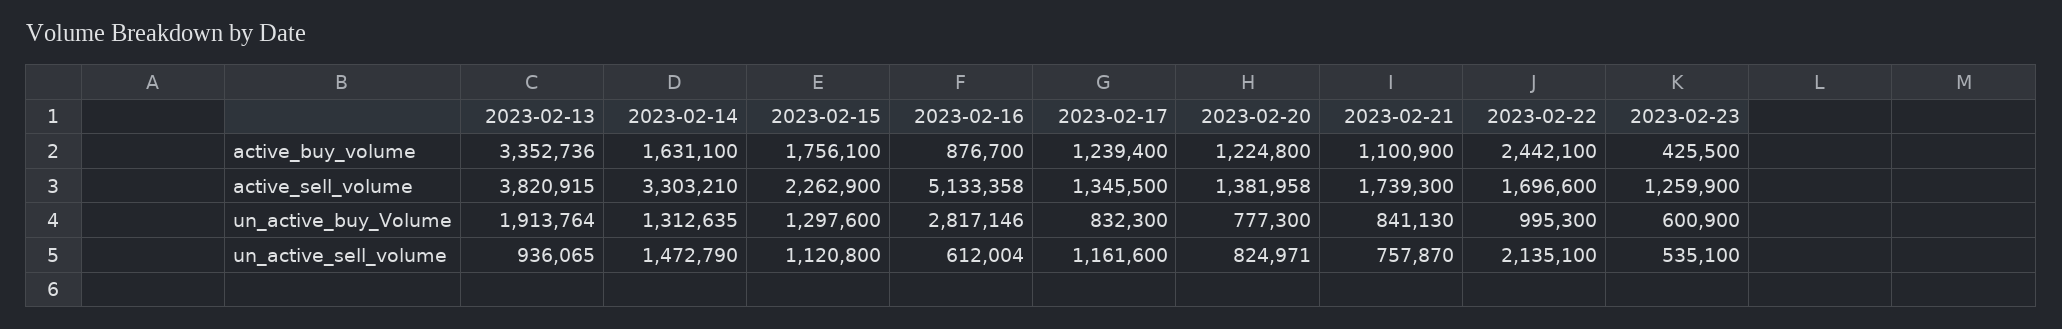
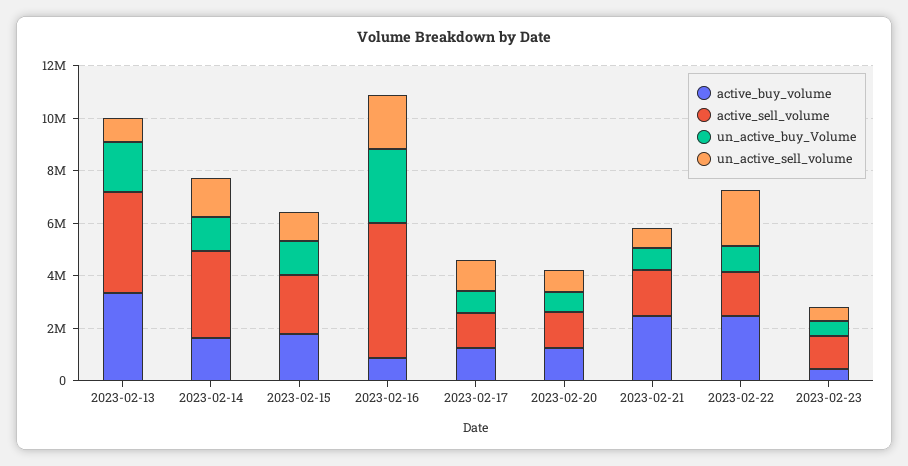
  {
    "active_buy_volume": {
      "2023-02-13": 3352736,
      "2023-02-14": 1631100,
      "2023-02-15": 1756100,
      "2023-02-16": 876700,
      "2023-02-17": 1239400,
      "2023-02-20": 1224800,
-     "2023-02-21": 1100900,
+     "2023-02-21": 2500000,
      "2023-02-22": 2442100,
      "2023-02-23": 425500
    },
    "active_sell_volume": {
      "2023-02-13": 3820915,
      "2023-02-14": 3303210,
      "2023-02-15": 2262900,
      "2023-02-16": 5133358,
      "2023-02-17": 1345500,
      "2023-02-20": 1381958,
      "2023-02-21": 1739300,
      "2023-02-22": 1696600,
      "2023-02-23": 1259900
    },
    "un_active_buy_Volume": {
      "2023-02-13": 1913764,
      "2023-02-14": 1312635,
      "2023-02-15": 1297600,
      "2023-02-16": 2817146,
      "2023-02-17": 832300,
      "2023-02-20": 777300,
      "2023-02-21": 841130,
      "2023-02-22": 995300,
      "2023-02-23": 600900
    },
    "un_active_sell_volume": {
      "2023-02-13": 936065,
      "2023-02-14": 1472790,
      "2023-02-15": 1120800,
-     "2023-02-16": 612004,
+     "2023-02-16": 2000000,
      "2023-02-17": 1161600,
      "2023-02-20": 824971,
      "2023-02-21": 757870,
      "2023-02-22": 2135100,
      "2023-02-23": 535100
    }
  }

